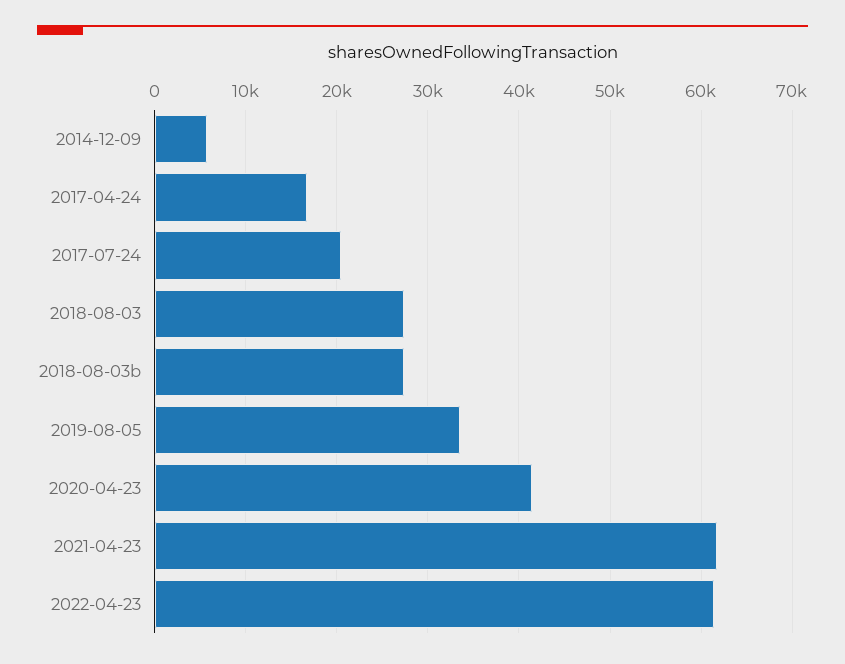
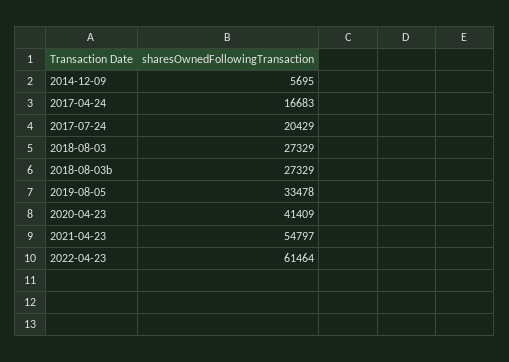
  {
    "2014-12-09": 5695,
    "2017-04-24": 16683,
    "2017-07-24": 20429,
    "2018-08-03": 27329,
    "2018-08-03b": 27329,
    "2019-08-05": 33478,
    "2020-04-23": 41409,
-   "2021-04-23": 62000,
+   "2021-04-23": 54797,
    "2022-04-23": 61464
  }

